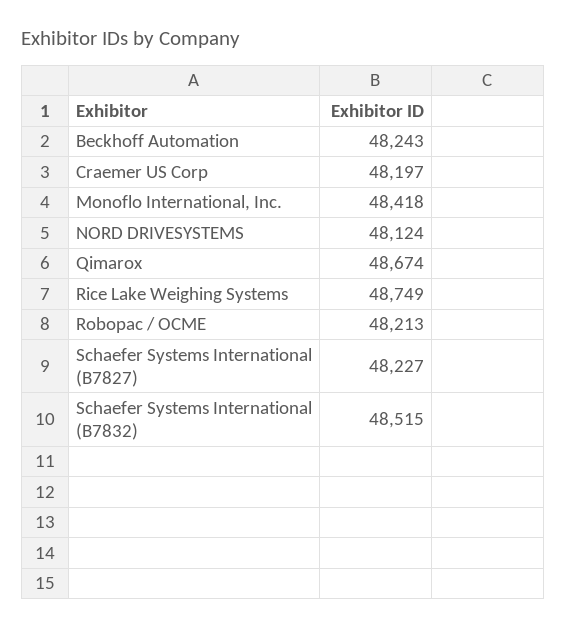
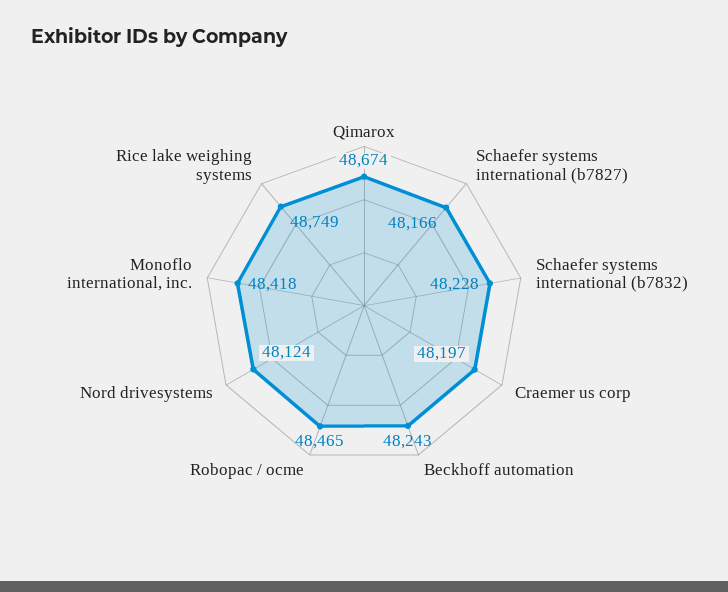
  {
    "Beckhoff Automation": 48243,
    "Craemer US Corp": 48197,
    "Monoflo International, Inc.": 48418,
    "NORD DRIVESYSTEMS": 48124,
    "Qimarox": 48674,
    "Rice Lake Weighing Systems": 48749,
-   "Robopac / OCME": 48213,
+   "Robopac / OCME": 48465,
-   "Schaefer Systems International (B7827)": 48227,
+   "Schaefer Systems International (B7827)": 48166,
-   "Schaefer Systems International (B7832)": 48515
+   "Schaefer Systems International (B7832)": 48228
  }

